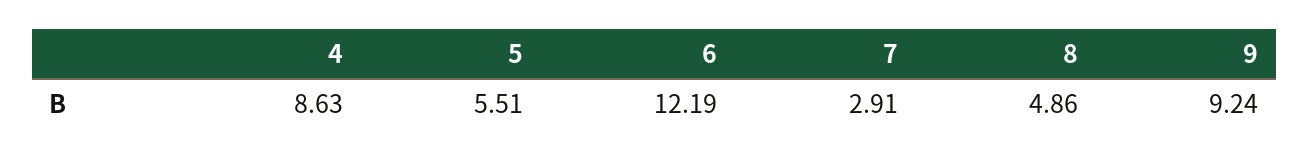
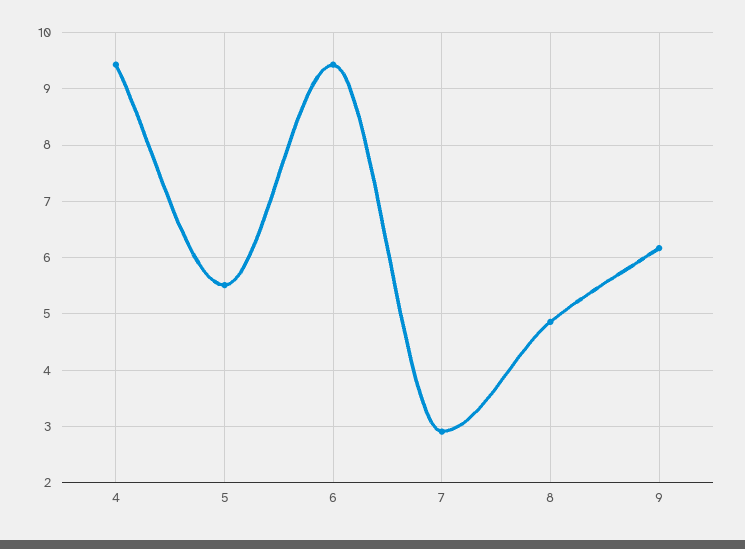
  {
-   "4": 8.63,
+   "4": 9.4,
    "5": 5.51,
-   "6": 12.19,
+   "6": 9.4,
    "7": 2.91,
    "8": 4.86,
-   "9": 9.24
+   "9": 6.2
  }

